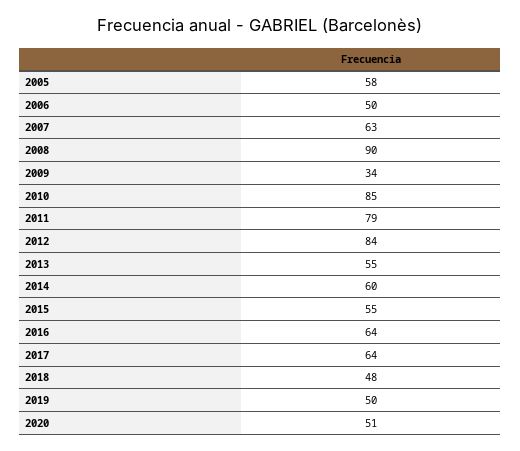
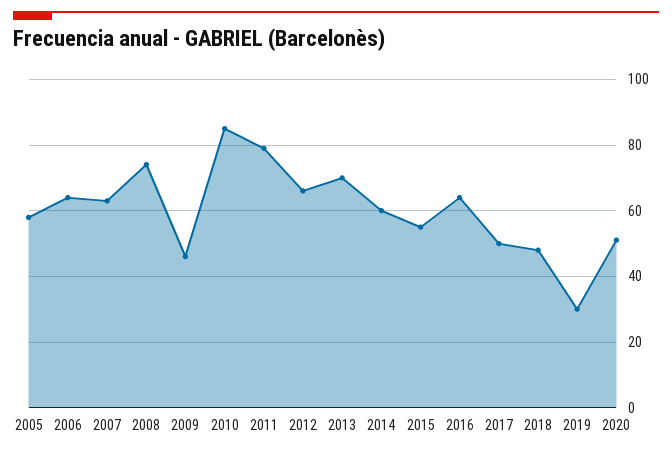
  {
    "2005": 58,
-   "2006": 50,
+   "2006": 65,
    "2007": 63,
-   "2008": 90,
+   "2008": 75,
-   "2009": 34,
+   "2009": 45,
    "2010": 85,
    "2011": 79,
-   "2012": 84,
+   "2012": 65,
-   "2013": 55,
+   "2013": 70,
    "2014": 60,
    "2015": 55,
    "2016": 64,
-   "2017": 64,
+   "2017": 50,
    "2018": 48,
-   "2019": 50,
+   "2019": 30,
    "2020": 51
  }

